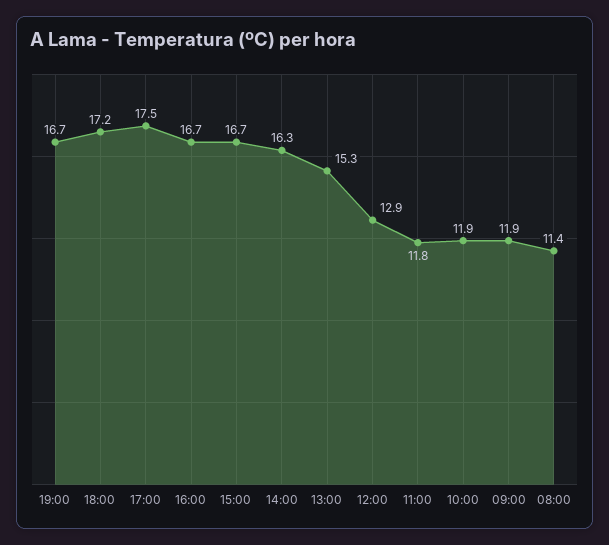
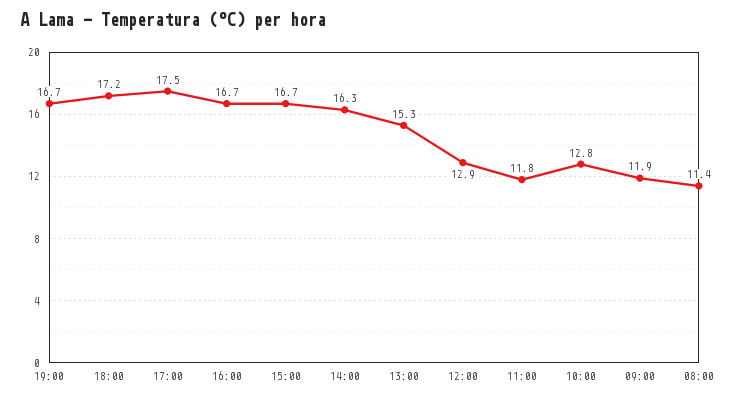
  {
    "19:00": 16.7,
    "18:00": 17.2,
    "17:00": 17.5,
    "16:00": 16.7,
    "15:00": 16.7,
    "14:00": 16.3,
    "13:00": 15.3,
    "12:00": 12.9,
    "11:00": 11.8,
-   "10:00": 11.9,
+   "10:00": 12.8,
    "09:00": 11.9,
    "08:00": 11.4
  }

